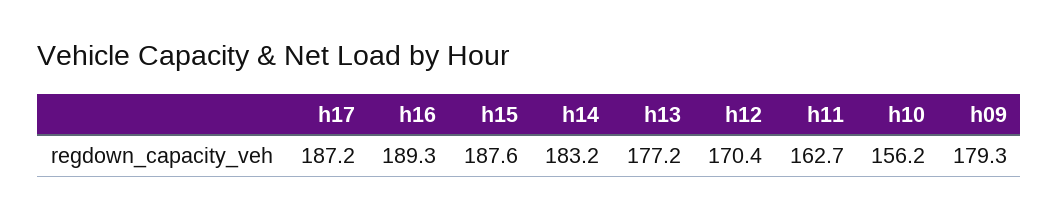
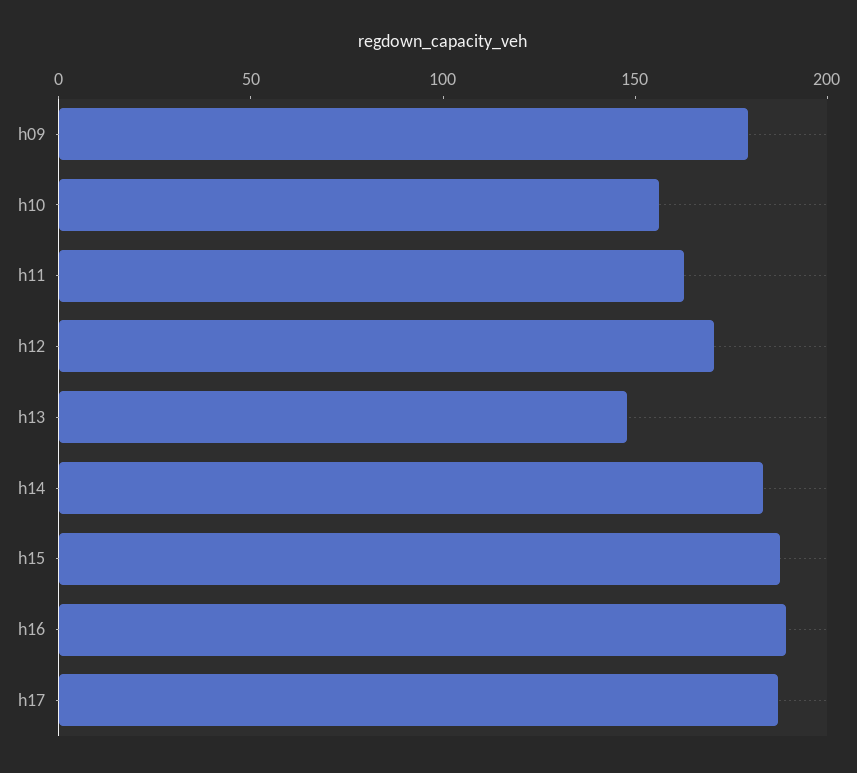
  {
    "h17": 187.2,
    "h16": 189.3,
    "h15": 187.6,
    "h14": 183.2,
-   "h13": 177.2,
+   "h13": 150,
    "h12": 170.4,
    "h11": 162.7,
    "h10": 156.2,
    "h09": 179.3
  }

